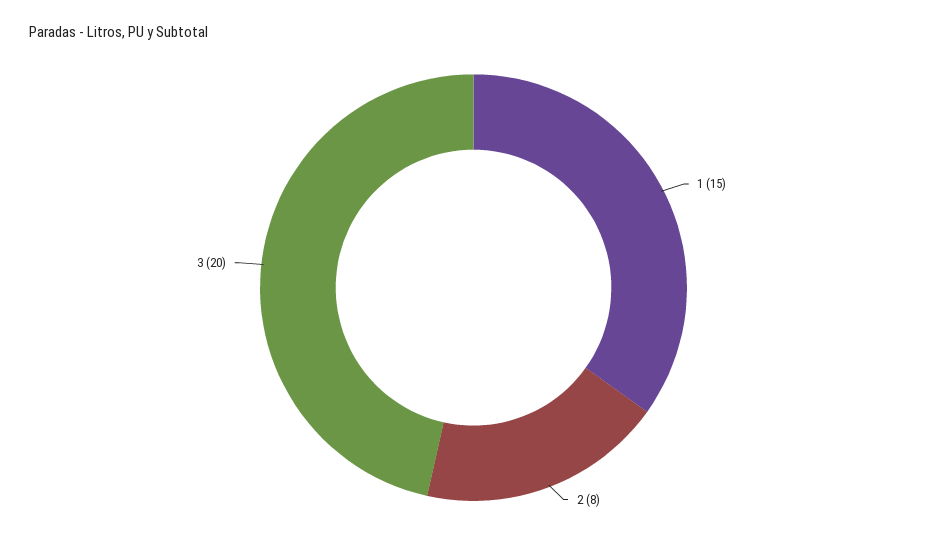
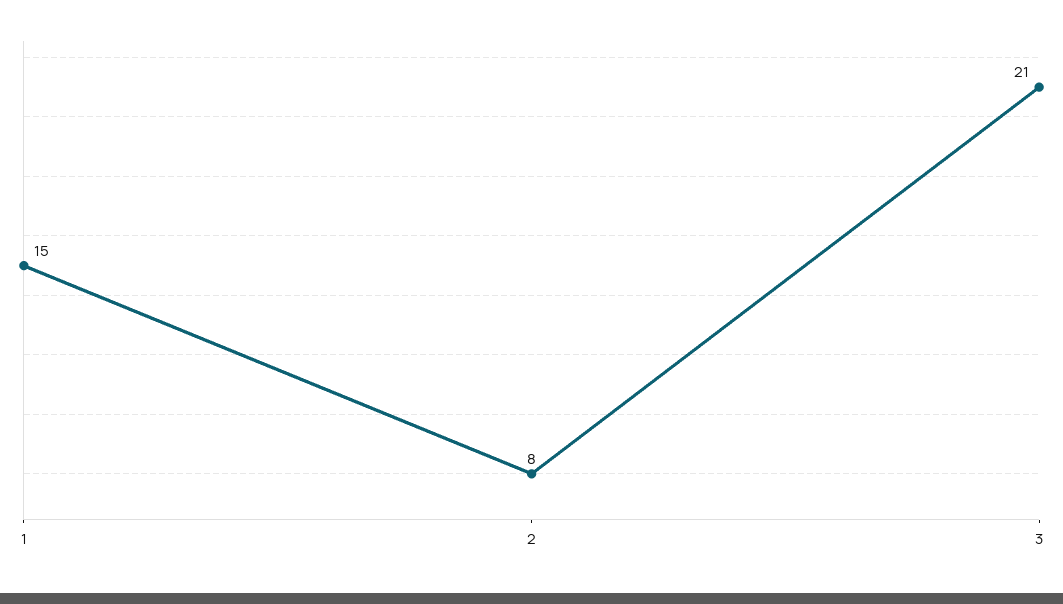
  {
    "1": 15,
    "2": 8,
-   "3": 20
+   "3": 21
  }

